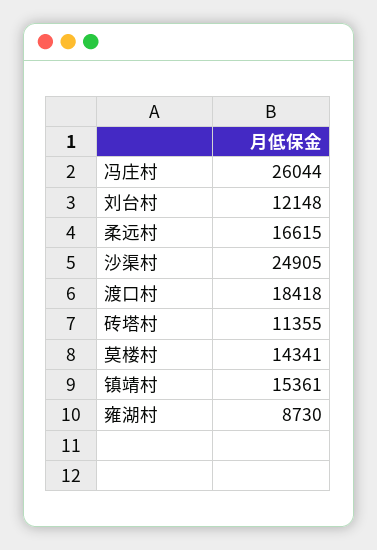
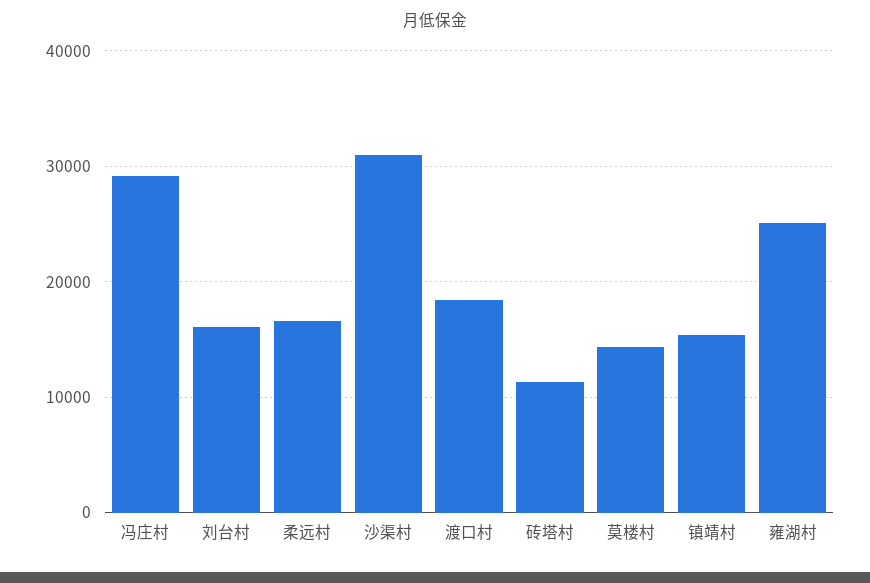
  {
-   "冯庄村": 26044,
+   "冯庄村": 29000,
-   "刘台村": 12148,
+   "刘台村": 16000,
    "柔远村": 16615,
-   "沙渠村": 24905,
+   "沙渠村": 31000,
    "渡口村": 18418,
    "砖塔村": 11355,
    "莫楼村": 14341,
    "镇靖村": 15361,
-   "雍湖村": 8730
+   "雍湖村": 25000
  }

